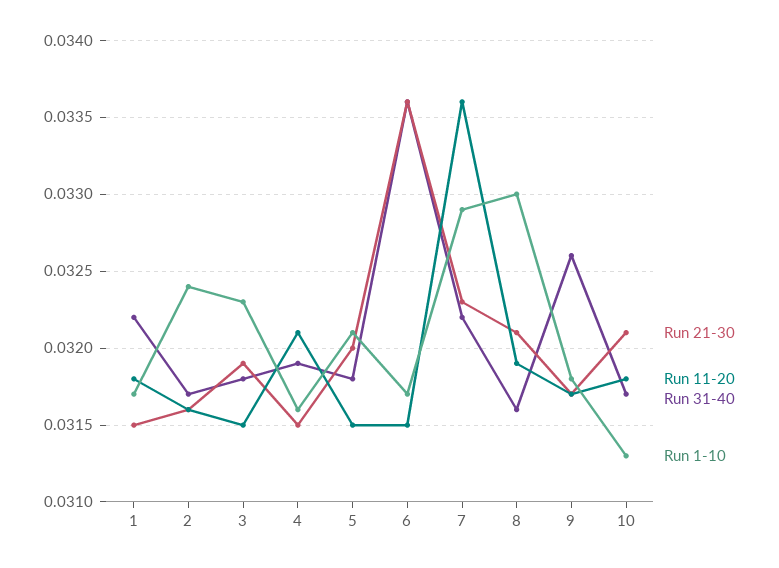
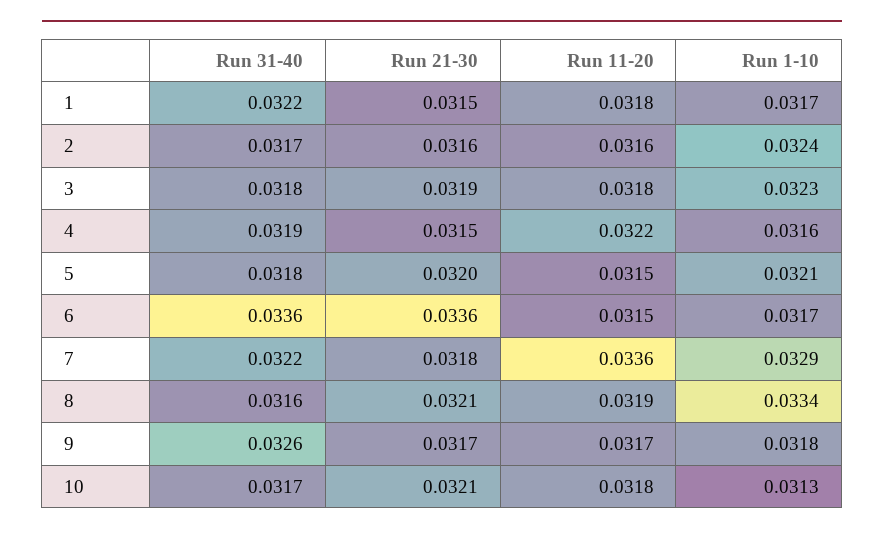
  {
    "Run 21-30": {
      "1": 0.0315,
      "2": 0.0316,
      "3": 0.0319,
      "4": 0.0315,
      "5": 0.032,
      "6": 0.0336,
-     "7": 0.0323,
+     "7": 0.0318,
      "8": 0.0321,
      "9": 0.0317,
      "10": 0.0321
    },
    "Run 11-20": {
      "1": 0.0318,
      "2": 0.0316,
-     "3": 0.0315,
+     "3": 0.0318,
-     "4": 0.0321,
+     "4": 0.0322,
      "5": 0.0315,
      "6": 0.0315,
      "7": 0.0336,
      "8": 0.0319,
      "9": 0.0317,
      "10": 0.0318
    },
    "Run 31-40": {
      "1": 0.0322,
      "2": 0.0317,
      "3": 0.0318,
      "4": 0.0319,
      "5": 0.0318,
      "6": 0.0336,
      "7": 0.0322,
      "8": 0.0316,
      "9": 0.0326,
      "10": 0.0317
    },
    "Run 1-10": {
      "1": 0.0317,
      "2": 0.0324,
      "3": 0.0323,
      "4": 0.0316,
      "5": 0.0321,
      "6": 0.0317,
      "7": 0.0329,
-     "8": 0.033,
+     "8": 0.0334,
      "9": 0.0318,
      "10": 0.0313
    }
  }

